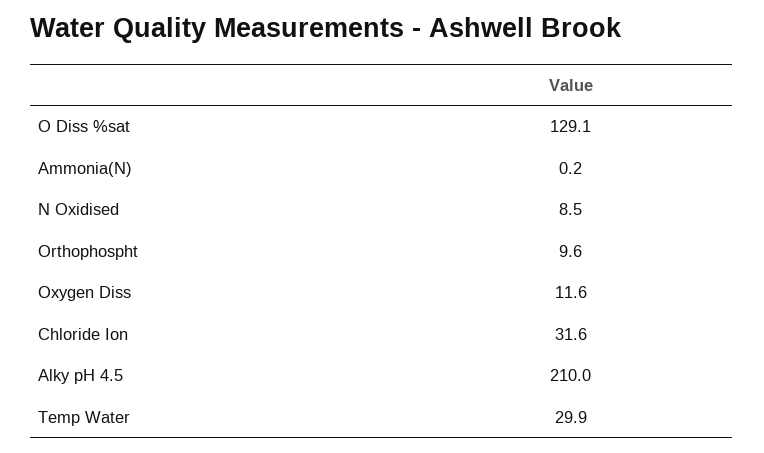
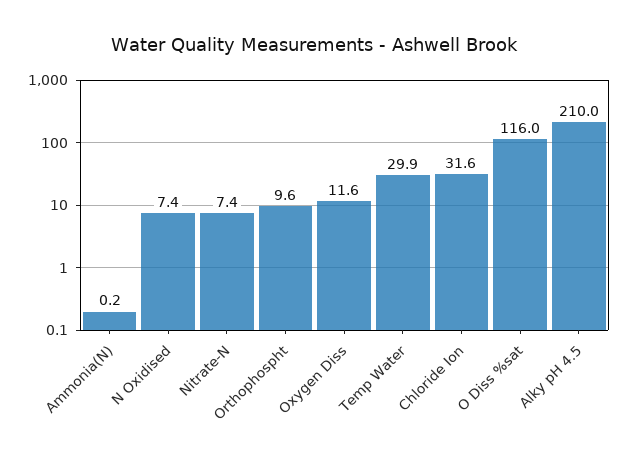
  {
-   "O Diss %sat": 129.1,
+   "O Diss %sat": 116,
    "Ammonia(N)": 0.2,
-   "N Oxidised": 8.5,
+   "N Oxidised": 7.4,
    "Orthophospht": 9.6,
    "Oxygen Diss": 11.6,
    "Chloride Ion": 31.6,
    "Alky pH 4.5": 210,
-   "Temp Water": 29.9
+   "Temp Water": 29.9,
+   "Nitrate-N": 7.4
  }

